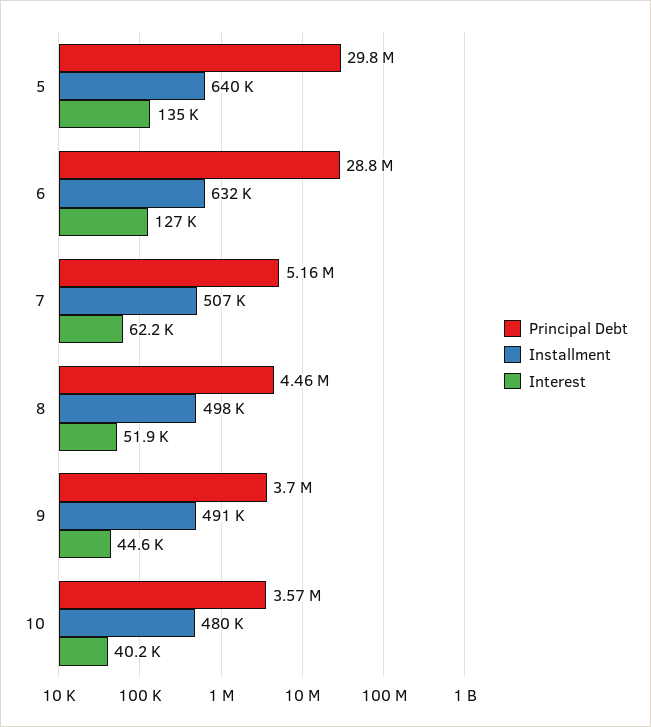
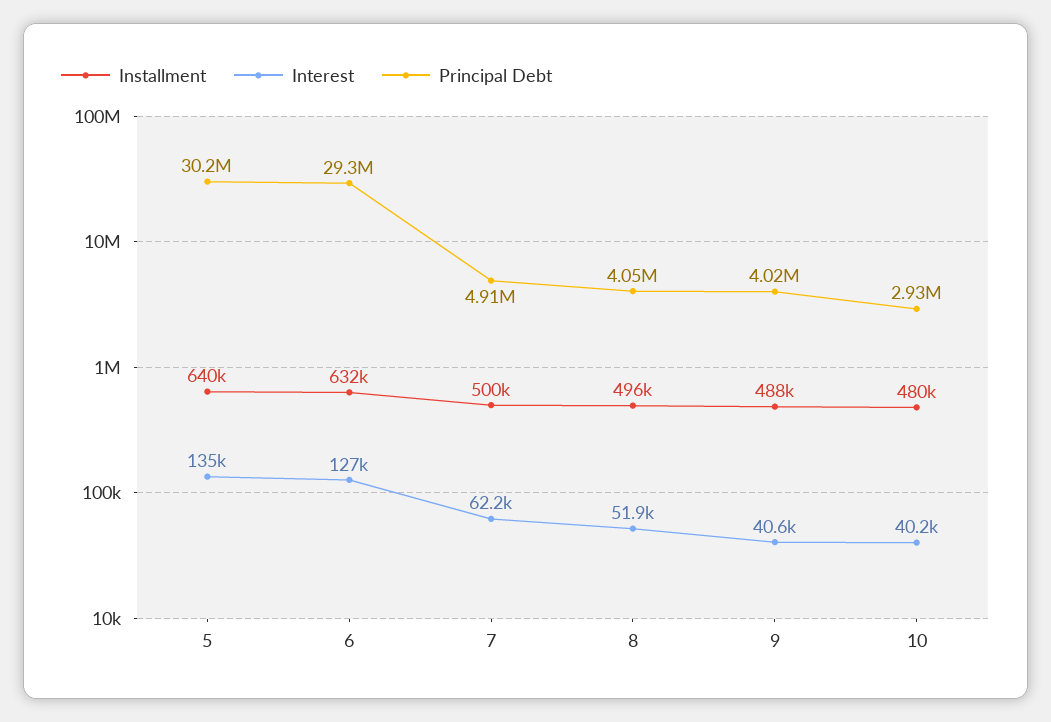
  {
    "Principal Debt": {
-     "5": 29800000,
+     "5": 30200000,
-     "6": 28800000,
+     "6": 29300000,
-     "7": 5160000,
+     "7": 4910000,
-     "8": 4460000,
+     "8": 4050000,
-     "9": 3700000,
+     "9": 4020000,
-     "10": 3570000
+     "10": 2930000
    },
    "Installment": {
      "5": 640000,
      "6": 632000,
-     "7": 507000,
+     "7": 500000,
-     "8": 498000,
+     "8": 496000,
-     "9": 491000,
+     "9": 488000,
      "10": 480000
    },
    "Interest": {
      "5": 135000,
      "6": 127000,
      "7": 62200,
      "8": 51900,
-     "9": 44600,
+     "9": 40600,
      "10": 40200
    }
  }

